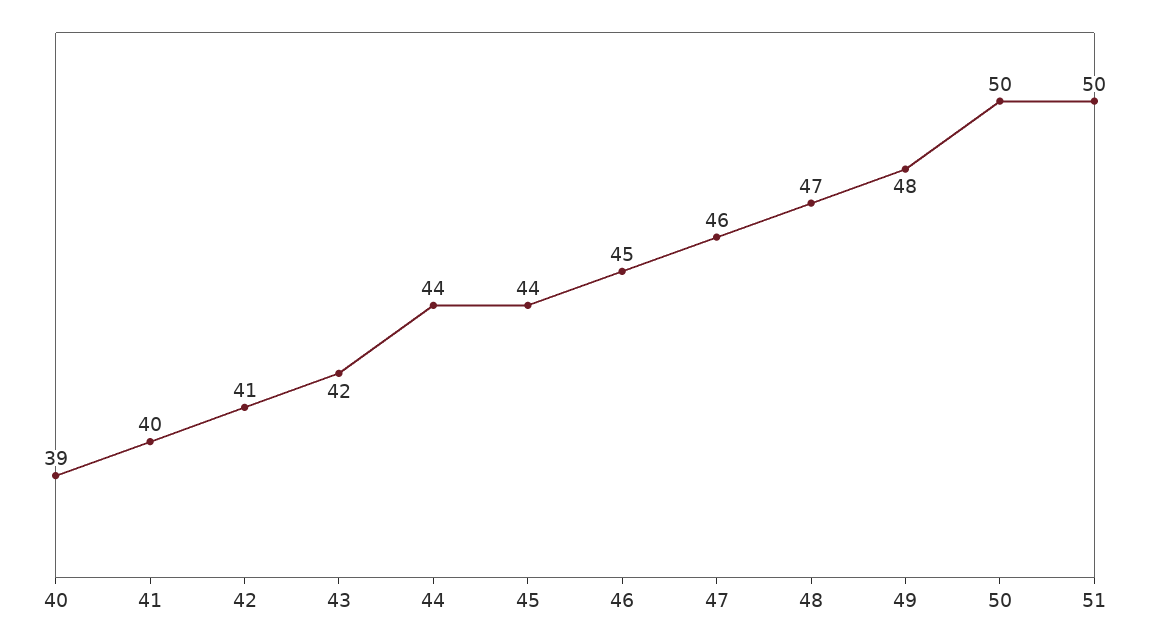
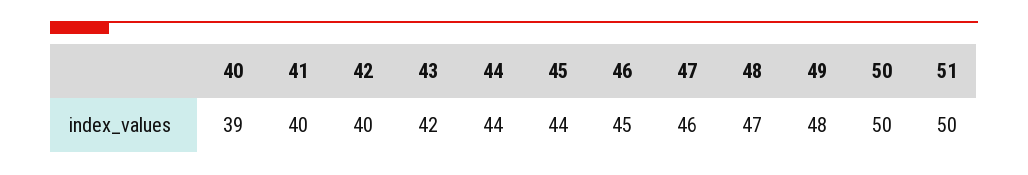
  {
    "40": 39,
    "41": 40,
-   "42": 41,
+   "42": 40,
    "43": 42,
    "44": 44,
    "45": 44,
    "46": 45,
    "47": 46,
    "48": 47,
    "49": 48,
    "50": 50,
    "51": 50
  }

